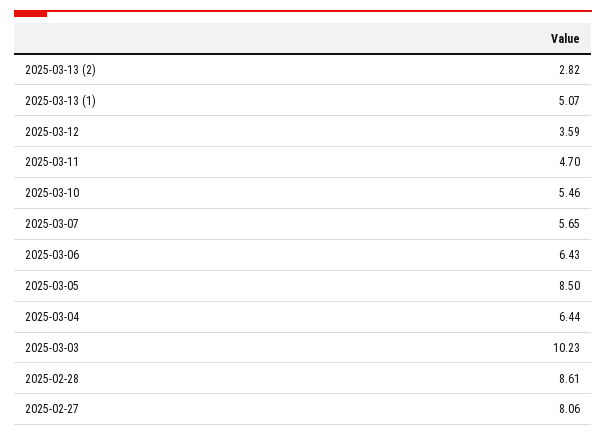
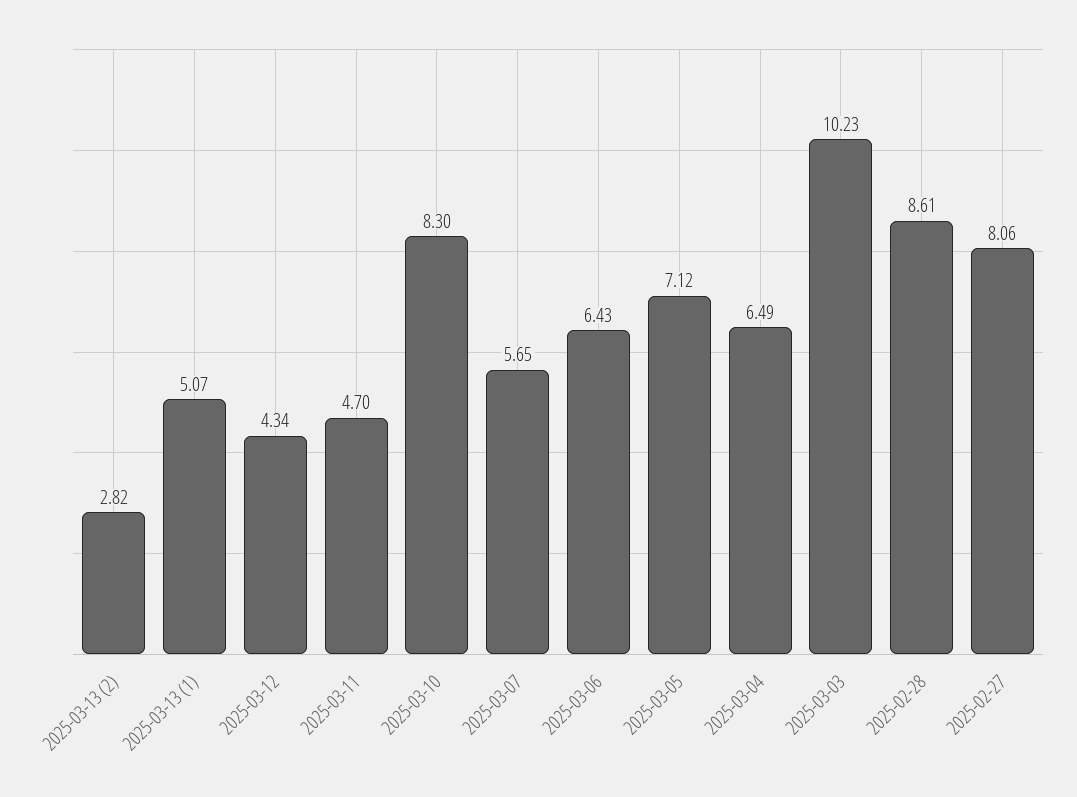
  {
    "2025-03-13 (2)": 2.82,
    "2025-03-13 (1)": 5.07,
-   "2025-03-12": 3.59,
+   "2025-03-12": 4.34,
    "2025-03-11": 4.7,
-   "2025-03-10": 5.46,
+   "2025-03-10": 8.3,
    "2025-03-07": 5.65,
    "2025-03-06": 6.43,
-   "2025-03-05": 8.5,
+   "2025-03-05": 7.12,
-   "2025-03-04": 6.44,
+   "2025-03-04": 6.49,
    "2025-03-03": 10.23,
    "2025-02-28": 8.61,
    "2025-02-27": 8.06
  }

